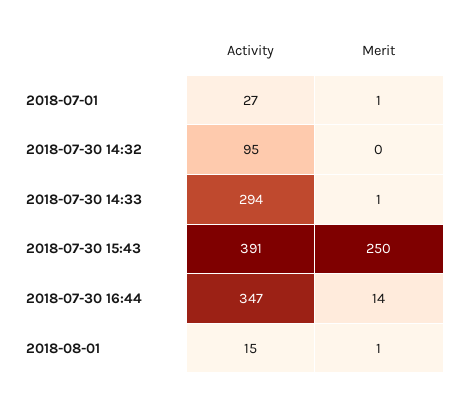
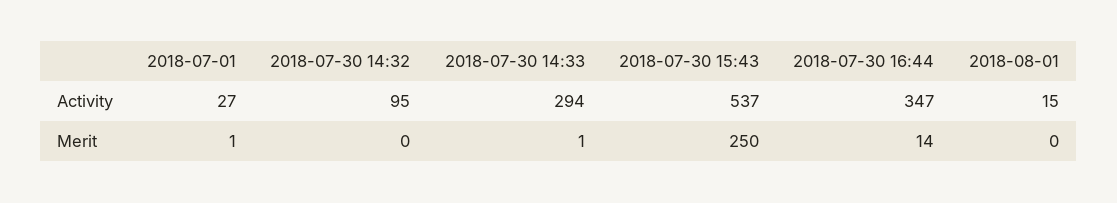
  {
    "Activity": {
      "2018-07-01": 27,
      "2018-07-30 14:32": 95,
      "2018-07-30 14:33": 294,
-     "2018-07-30 15:43": 391,
+     "2018-07-30 15:43": 537,
      "2018-07-30 16:44": 347,
      "2018-08-01": 15
    },
    "Merit": {
      "2018-07-01": 1,
      "2018-07-30 14:32": 0,
      "2018-07-30 14:33": 1,
      "2018-07-30 15:43": 250,
      "2018-07-30 16:44": 14,
-     "2018-08-01": 1
+     "2018-08-01": 0
    }
  }

